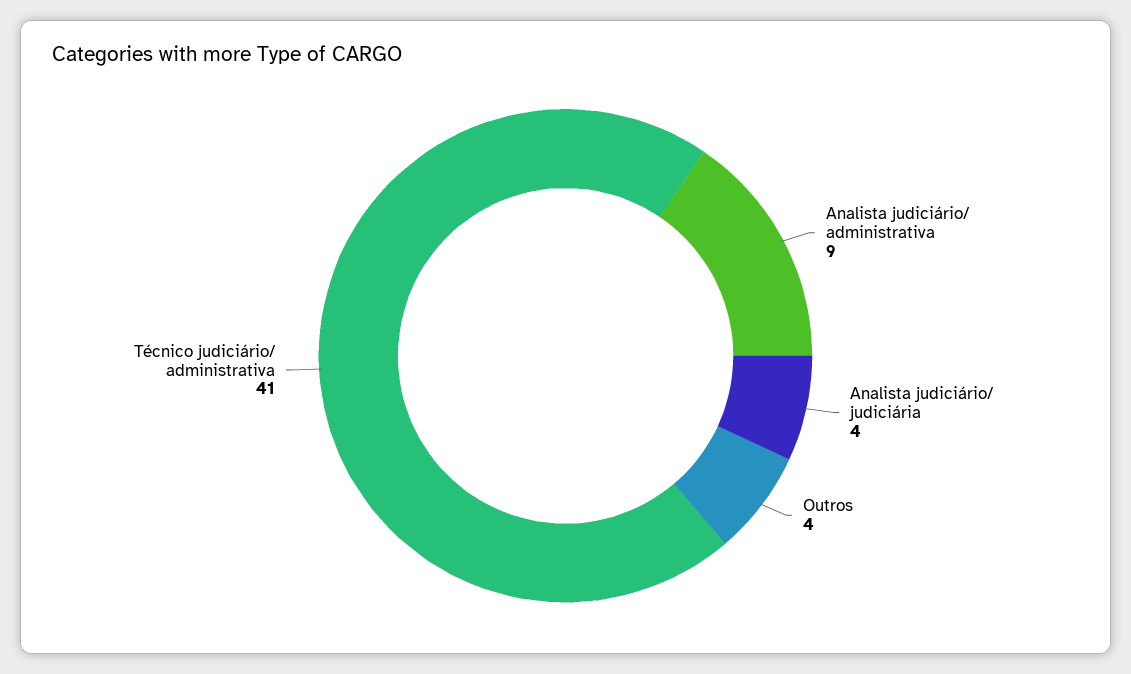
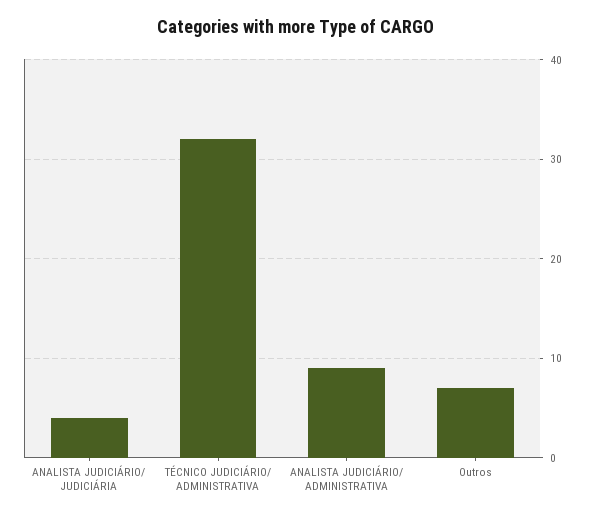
  {
    "Analista judiciário/ administrativa": 9,
    "Analista judiciário/ judiciária": 4,
-   "Outros": 4,
+   "Outros": 7,
-   "Técnico judiciário/ administrativa": 41
+   "Técnico judiciário/ administrativa": 32
  }

